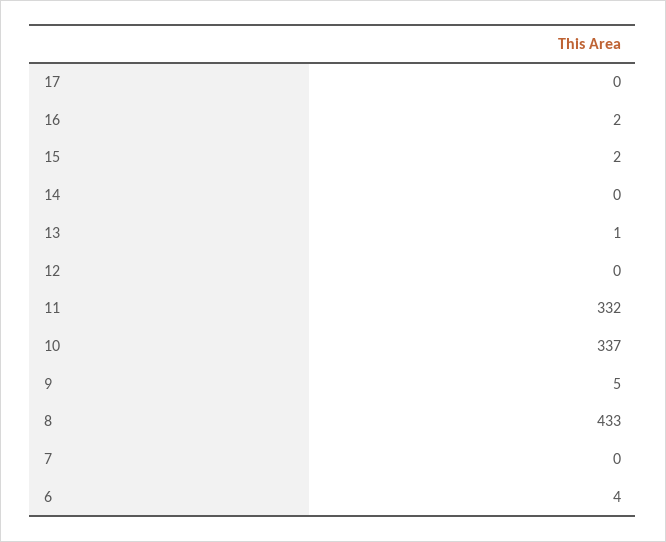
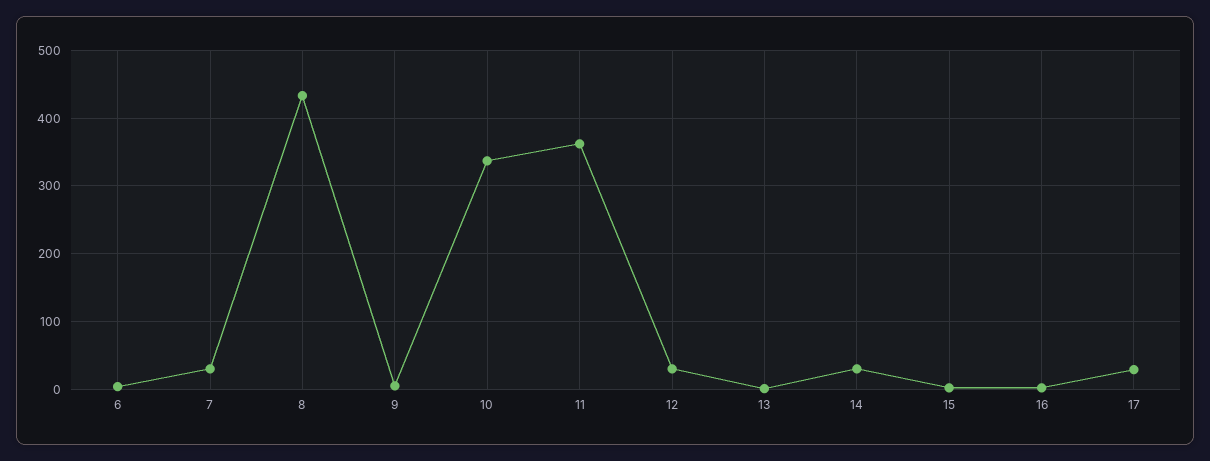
  {
-   "17": 0,
+   "17": 30,
    "16": 2,
    "15": 2,
-   "14": 0,
+   "14": 30,
    "13": 1,
-   "12": 0,
+   "12": 30,
-   "11": 332,
+   "11": 360,
    "10": 337,
    "9": 5,
    "8": 433,
-   "7": 0,
+   "7": 30,
    "6": 4
  }

